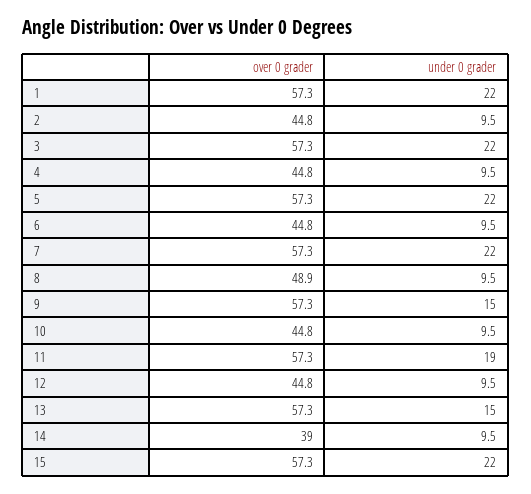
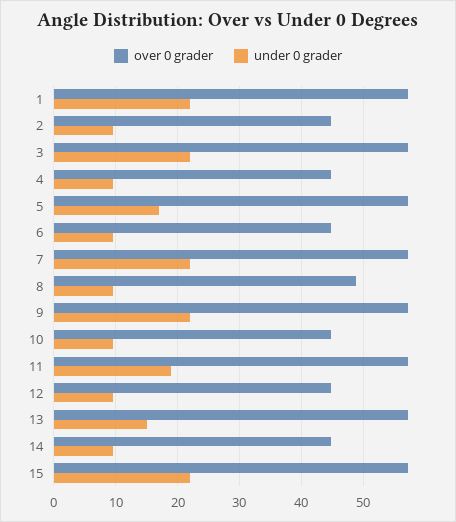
  {
    "over 0 grader": {
      "1": 57.3,
      "2": 44.8,
      "3": 57.3,
      "4": 44.8,
      "5": 57.3,
      "6": 44.8,
      "7": 57.3,
      "8": 48.9,
      "9": 57.3,
      "10": 44.8,
      "11": 57.3,
      "12": 44.8,
      "13": 57.3,
-     "14": 39,
+     "14": 45,
      "15": 57.3
    },
    "under 0 grader": {
      "1": 22,
      "2": 9.5,
      "3": 22,
      "4": 9.5,
-     "5": 22,
+     "5": 17,
      "6": 9.5,
      "7": 22,
      "8": 9.5,
-     "9": 15,
+     "9": 22,
      "10": 9.5,
      "11": 19,
      "12": 9.5,
      "13": 15,
      "14": 9.5,
      "15": 22
    }
  }

